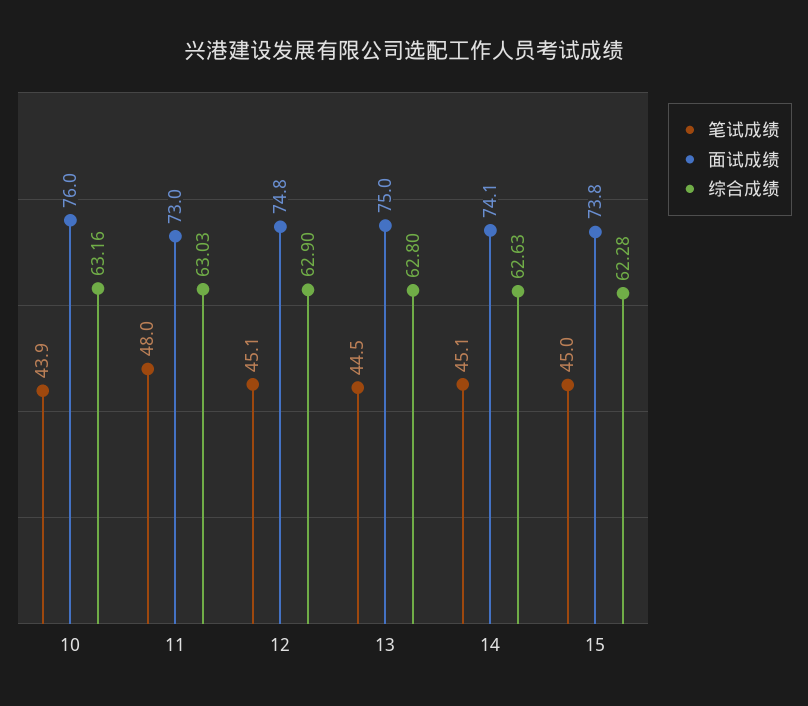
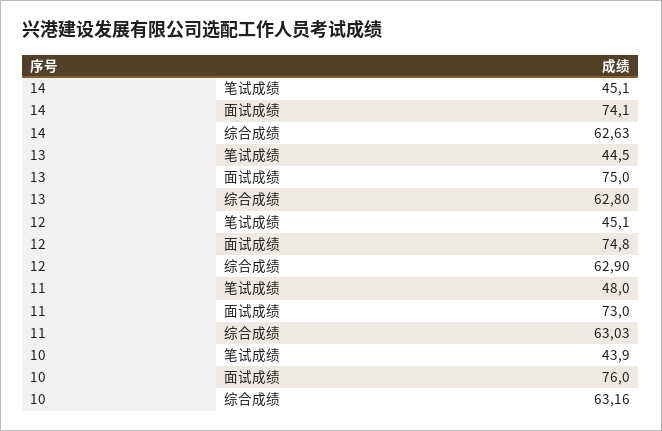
  {
    "笔试成绩": {
      "10": 43.9,
      "11": 48,
      "12": 45.1,
      "13": 44.5,
-     "14": 45.1,
+     "14": 45.1
-     "15": 45
    },
    "面试成绩": {
      "10": 76,
      "11": 73,
      "12": 74.8,
      "13": 75,
-     "14": 74.1,
+     "14": 74.1
-     "15": 73.8
    },
    "综合成绩": {
      "10": 63.16,
      "11": 63.03,
      "12": 62.9,
      "13": 62.8,
-     "14": 62.63,
+     "14": 62.63
-     "15": 62.28
    }
  }

